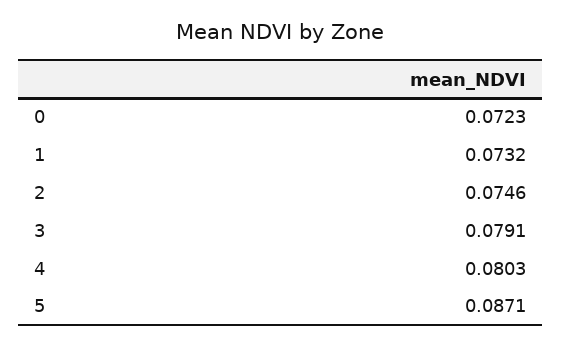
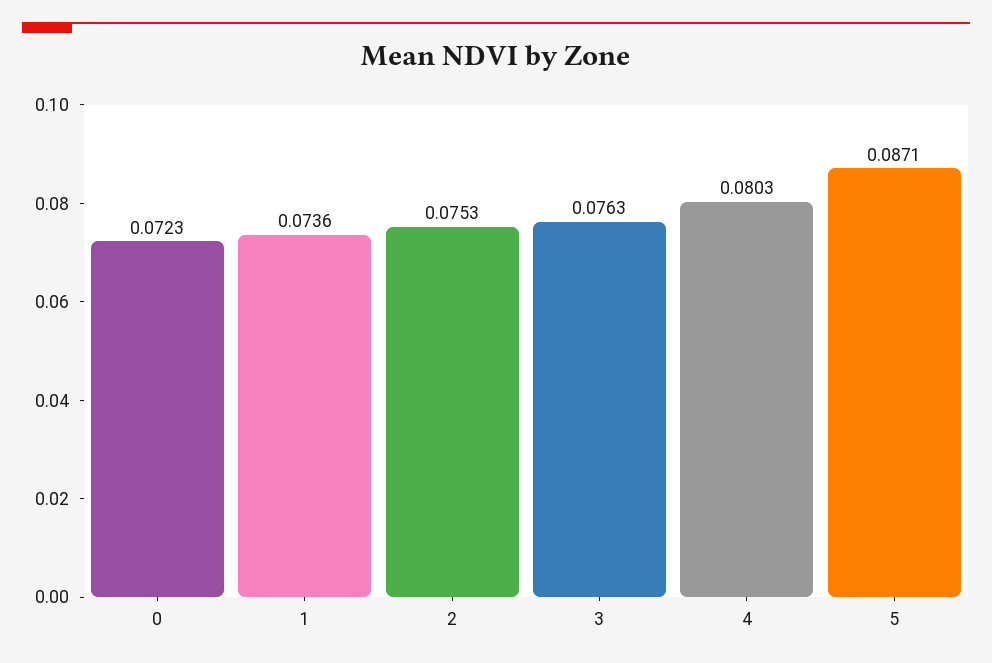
  {
    "0": 0.0723,
-   "1": 0.0732,
+   "1": 0.0736,
-   "2": 0.0746,
+   "2": 0.0753,
-   "3": 0.0791,
+   "3": 0.0763,
    "4": 0.0803,
    "5": 0.0871
  }

